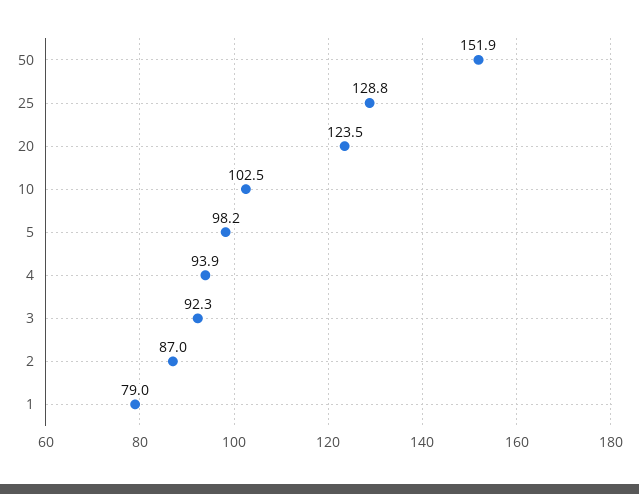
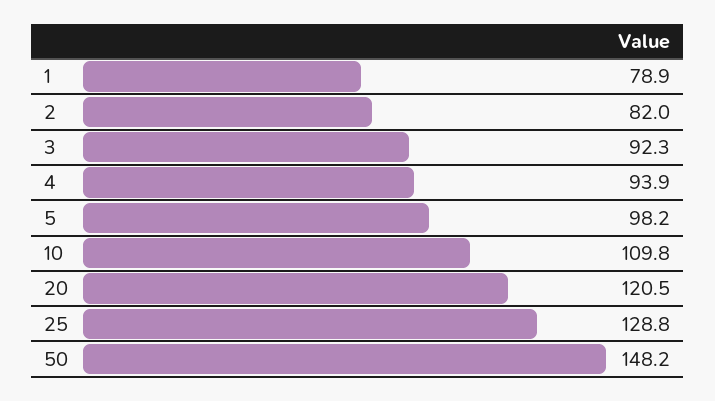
  {
-   "50": 151.9,
+   "50": 148.2,
    "25": 128.8,
-   "20": 123.5,
+   "20": 120.5,
-   "10": 102.5,
+   "10": 109.8,
    "5": 98.2,
    "4": 93.9,
    "3": 92.3,
-   "2": 87,
+   "2": 82,
-   "1": 79
+   "1": 78.9
  }

